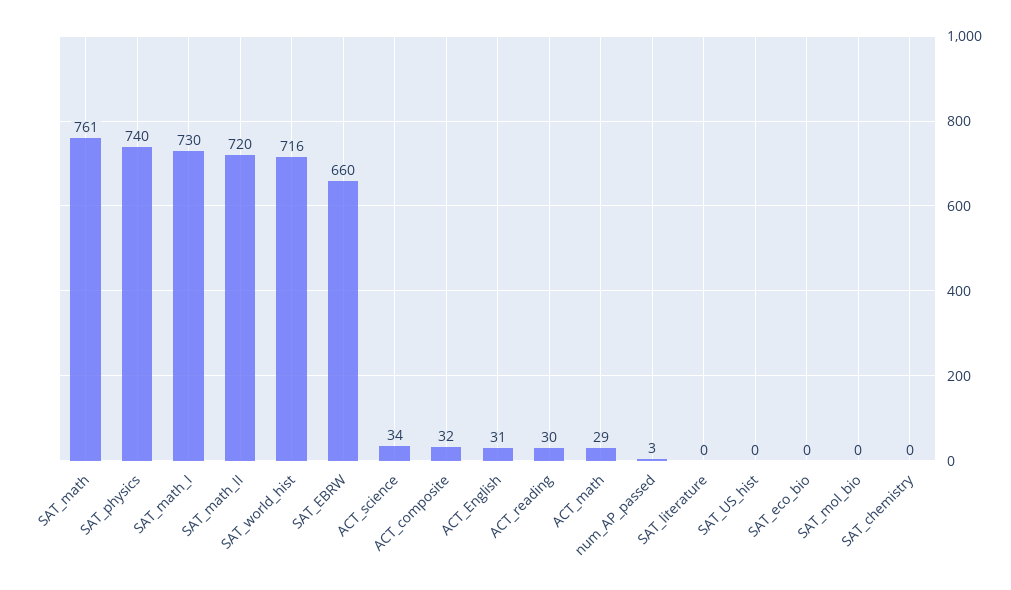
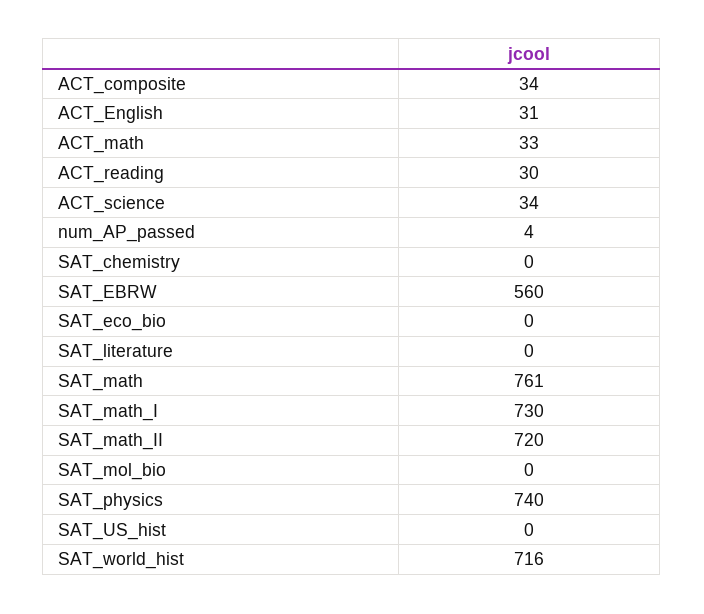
  {
    "SAT_math": 761,
    "SAT_physics": 740,
    "SAT_math_I": 730,
    "SAT_math_II": 720,
    "SAT_world_hist": 716,
-   "SAT_EBRW": 660,
+   "SAT_EBRW": 560,
    "ACT_science": 34,
-   "ACT_composite": 32,
+   "ACT_composite": 34,
    "ACT_English": 31,
    "ACT_reading": 30,
-   "ACT_math": 29,
+   "ACT_math": 33,
-   "num_AP_passed": 3,
+   "num_AP_passed": 4,
    "SAT_literature": 0,
    "SAT_US_hist": 0,
    "SAT_eco_bio": 0,
    "SAT_mol_bio": 0,
    "SAT_chemistry": 0
  }

